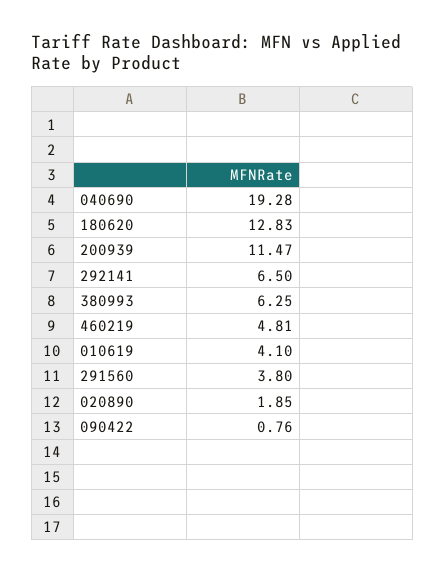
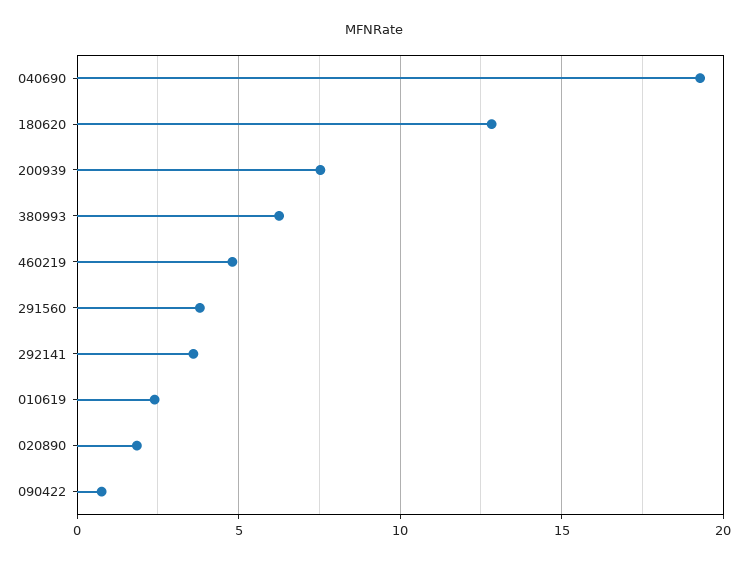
  {
    "040690": 19.28,
    "180620": 12.83,
-   "200939": 11.47,
+   "200939": 7.5,
-   "292141": 6.5,
+   "292141": 3.5,
    "380993": 6.25,
    "460219": 4.81,
-   "010619": 4.1,
+   "010619": 2.5,
    "291560": 3.8,
    "020890": 1.85,
    "090422": 0.76
  }

